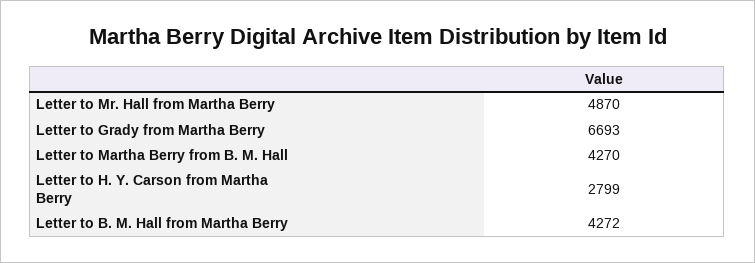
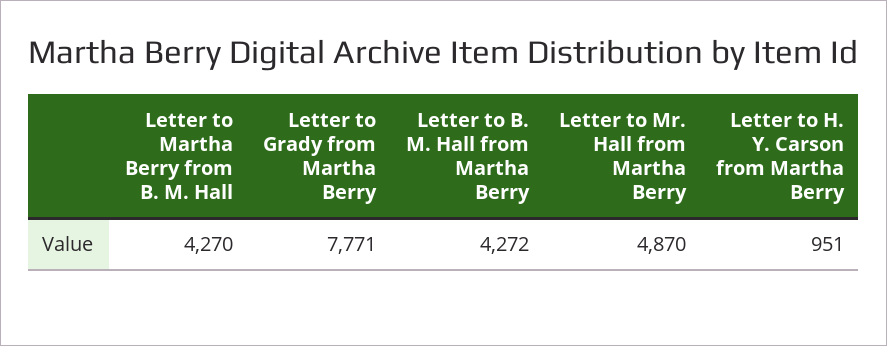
  {
    "Letter to Mr. Hall from Martha Berry": 4870,
-   "Letter to Grady from Martha Berry": 6693,
+   "Letter to Grady from Martha Berry": 7771,
    "Letter to Martha Berry from B. M. Hall": 4270,
-   "Letter to H. Y. Carson from Martha Berry": 2799,
+   "Letter to H. Y. Carson from Martha Berry": 951,
    "Letter to B. M. Hall from Martha Berry": 4272
  }

